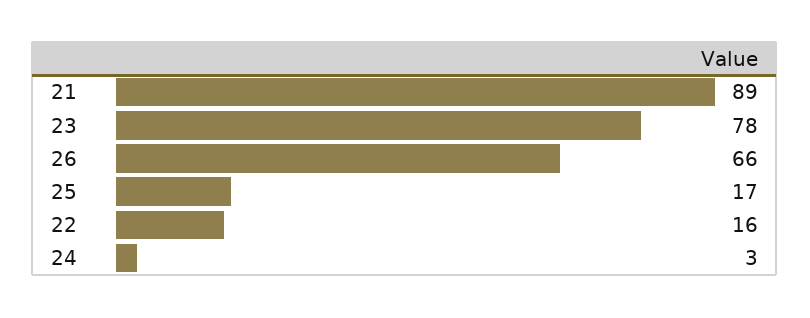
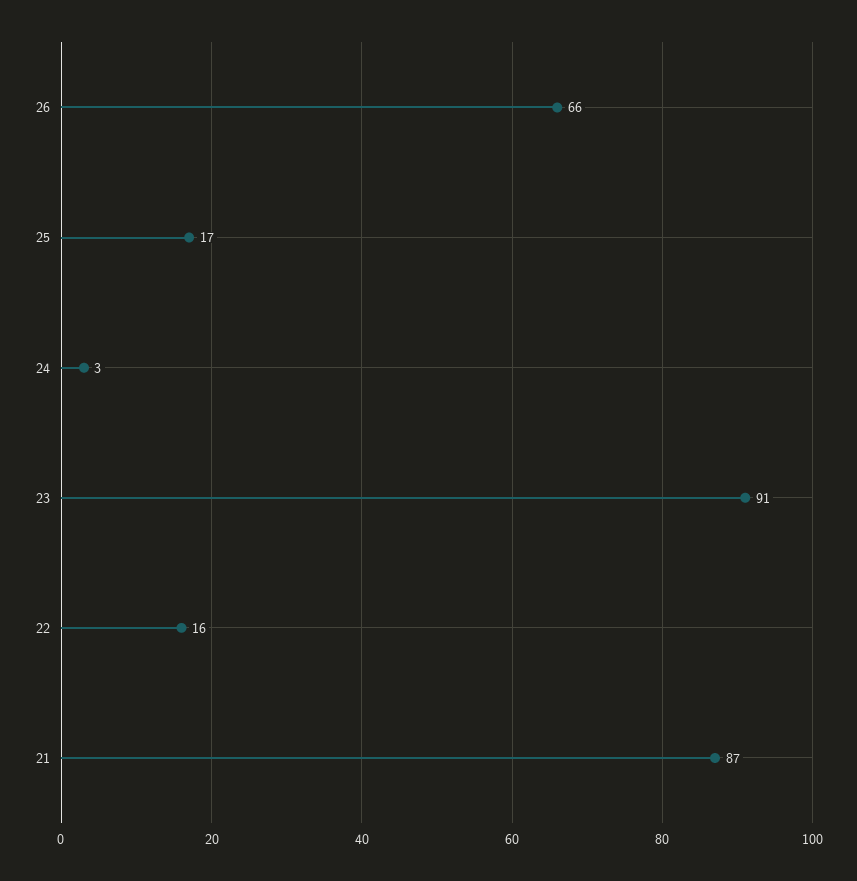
  {
-   "21": 89,
+   "21": 87,
-   "23": 78,
+   "23": 91,
    "26": 66,
    "25": 17,
    "22": 16,
    "24": 3
  }

